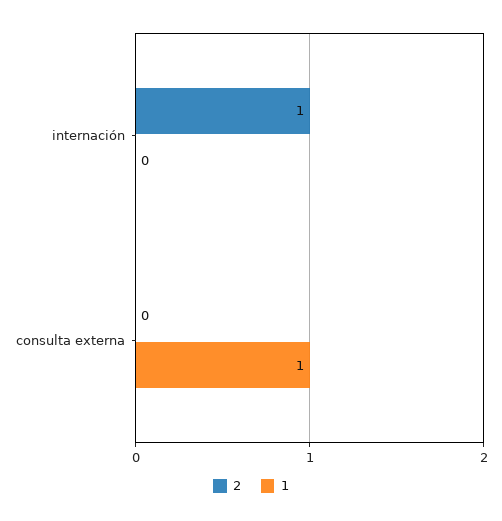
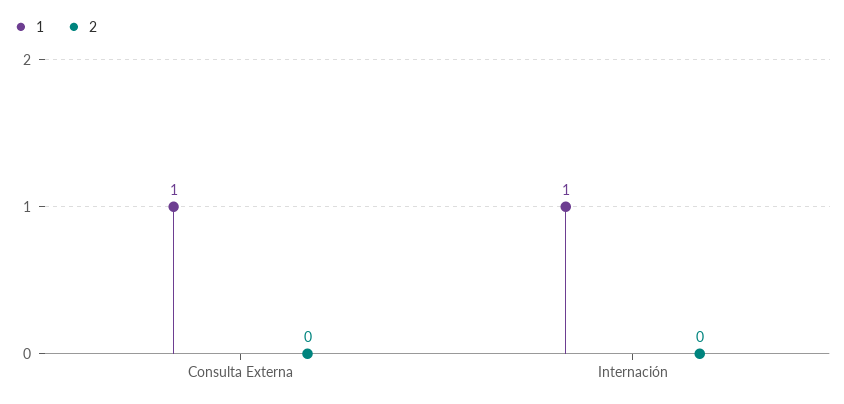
  {
    "2": {
-     "internación": 1,
+     "internación": 0,
      "consulta externa": 0
    },
    "1": {
-     "internación": 0,
+     "internación": 1,
      "consulta externa": 1
    }
  }

